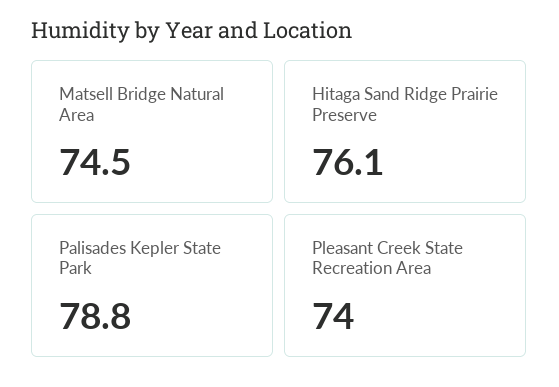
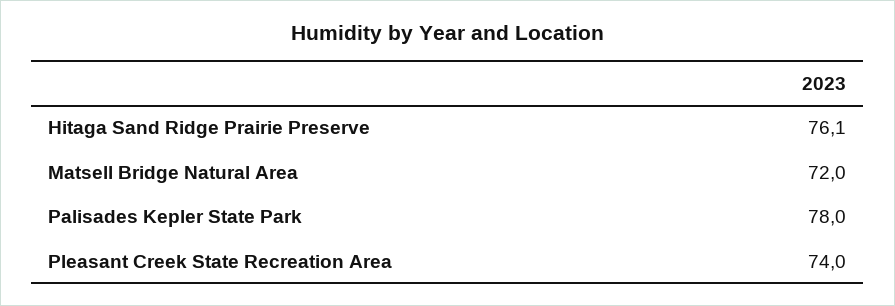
  {
-   "Matsell Bridge Natural Area": 74.5,
+   "Matsell Bridge Natural Area": 72,
    "Hitaga Sand Ridge Prairie Preserve": 76.1,
-   "Palisades Kepler State Park": 78.8,
+   "Palisades Kepler State Park": 78,
    "Pleasant Creek State Recreation Area": 74
  }

